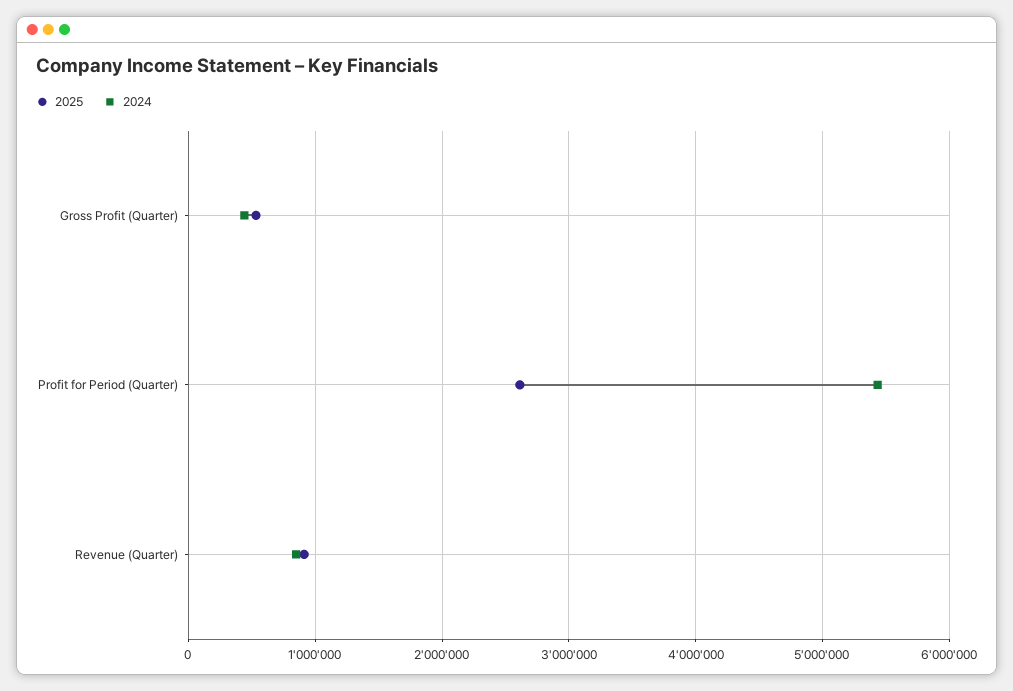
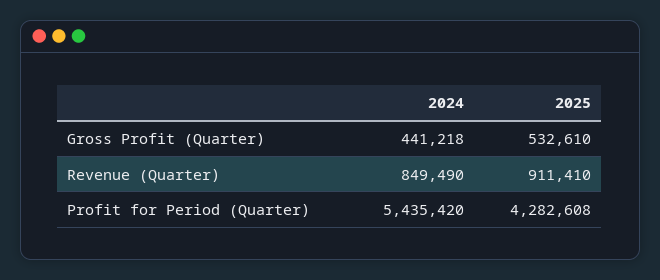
  {
    "2025": {
      "Gross Profit (Quarter)": 532610,
-     "Profit for Period (Quarter)": 2600000,
+     "Profit for Period (Quarter)": 4282608,
      "Revenue (Quarter)": 911410
    },
    "2024": {
      "Gross Profit (Quarter)": 441218,
      "Profit for Period (Quarter)": 5435420,
      "Revenue (Quarter)": 849490
    }
  }

